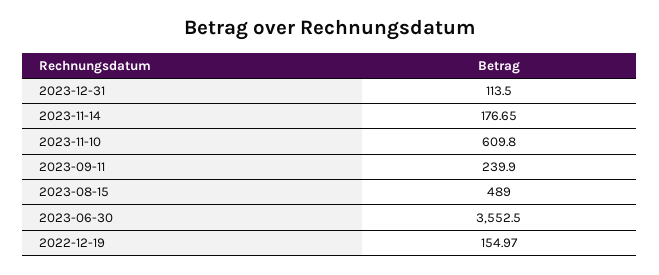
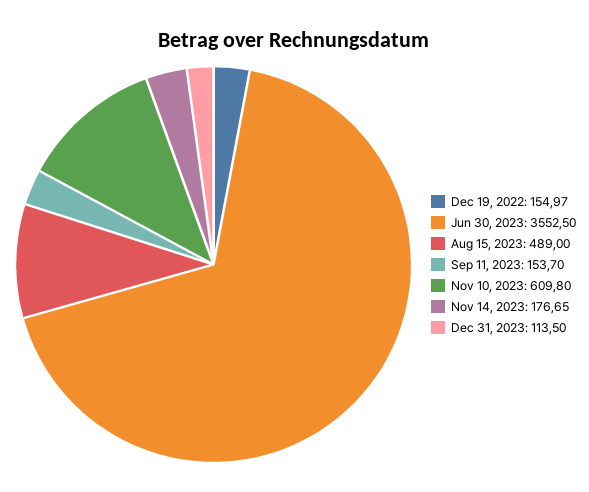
  {
    "2023-12-31": 113.5,
    "2023-11-14": 176.65,
    "2023-11-10": 609.8,
-   "2023-09-11": 239.9,
+   "2023-09-11": 153.7,
    "2023-08-15": 489,
    "2023-06-30": 3552.5,
    "2022-12-19": 154.97
  }

